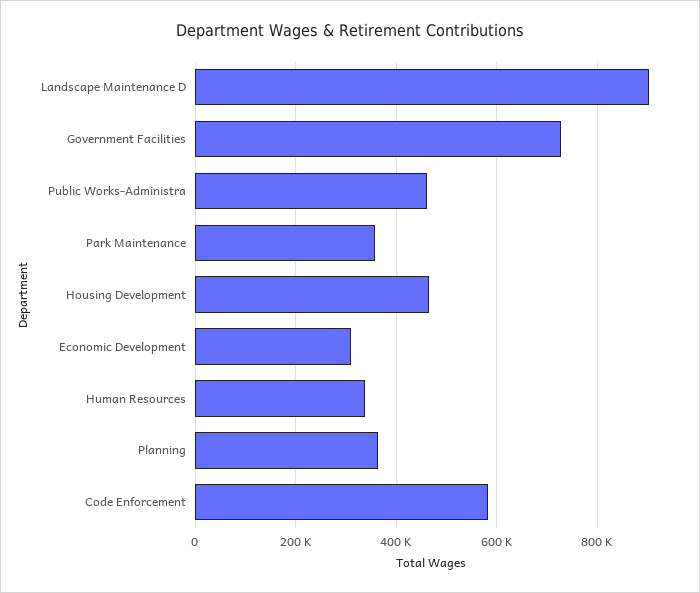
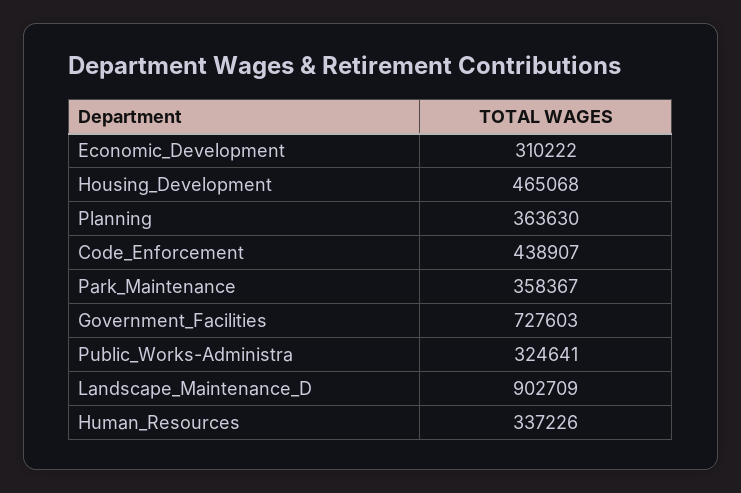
  {
    "Landscape Maintenance D": 902709,
    "Government Facilities": 727603,
-   "Public Works-Administra": 460000,
+   "Public Works-Administra": 324641,
    "Park Maintenance": 358367,
    "Housing Development": 465068,
    "Economic Development": 310222,
    "Human Resources": 337226,
    "Planning": 363630,
-   "Code Enforcement": 580000
+   "Code Enforcement": 438907
  }

